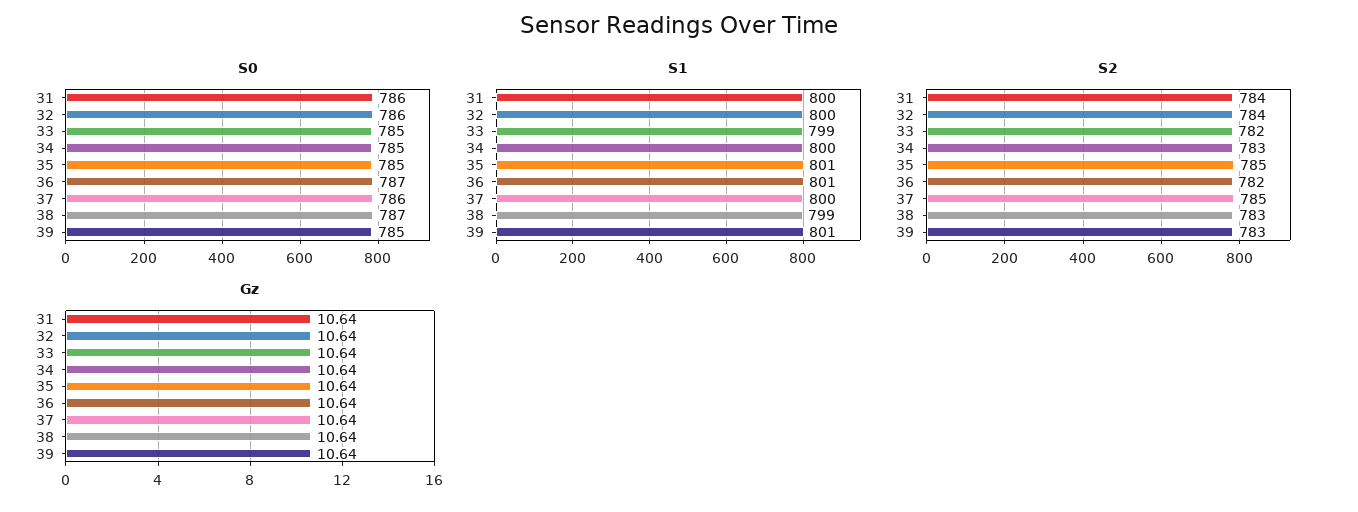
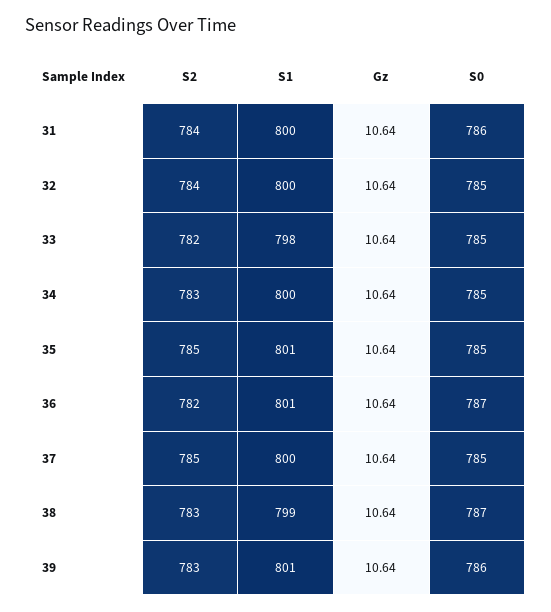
  {
    "S0": {
      "31": 786,
-     "32": 786,
+     "32": 785,
      "33": 785,
      "34": 785,
      "35": 785,
      "36": 787,
-     "37": 786,
+     "37": 785,
      "38": 787,
-     "39": 785
+     "39": 786
    },
    "S1": {
      "31": 800,
      "32": 800,
-     "33": 799,
+     "33": 798,
      "34": 800,
      "35": 801,
      "36": 801,
      "37": 800,
      "38": 799,
      "39": 801
    },
    "S2": {
      "31": 784,
      "32": 784,
      "33": 782,
      "34": 783,
      "35": 785,
      "36": 782,
      "37": 785,
      "38": 783,
      "39": 783
    },
    "Gz": {
      "31": 10.64,
      "32": 10.64,
      "33": 10.64,
      "34": 10.64,
      "35": 10.64,
      "36": 10.64,
      "37": 10.64,
      "38": 10.64,
      "39": 10.64
    }
  }

